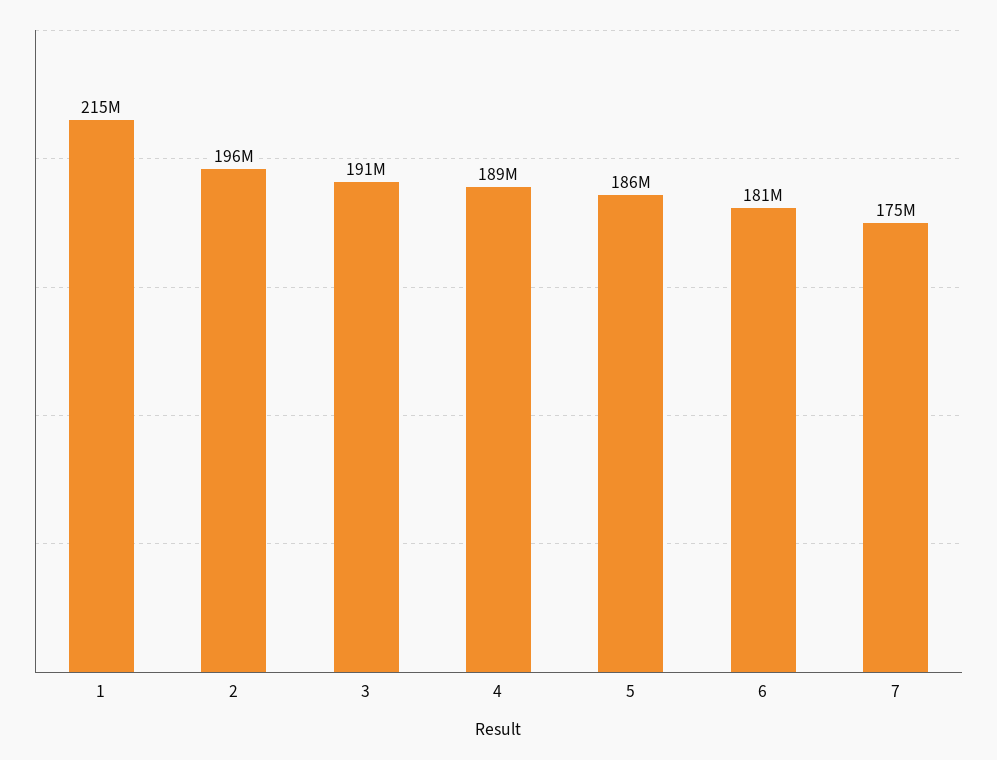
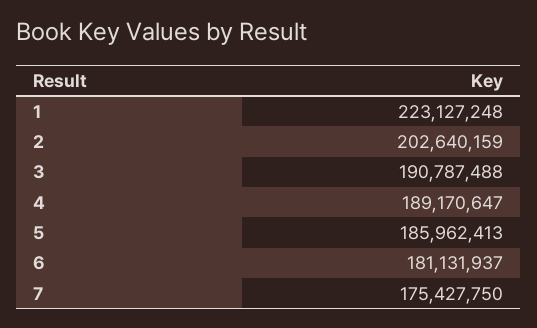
  {
-   "1": 215000000,
+   "1": 223127248,
-   "2": 196000000,
+   "2": 202640159,
    "3": 190787488,
    "4": 189170647,
    "5": 185962413,
    "6": 181131937,
    "7": 175427750
  }

